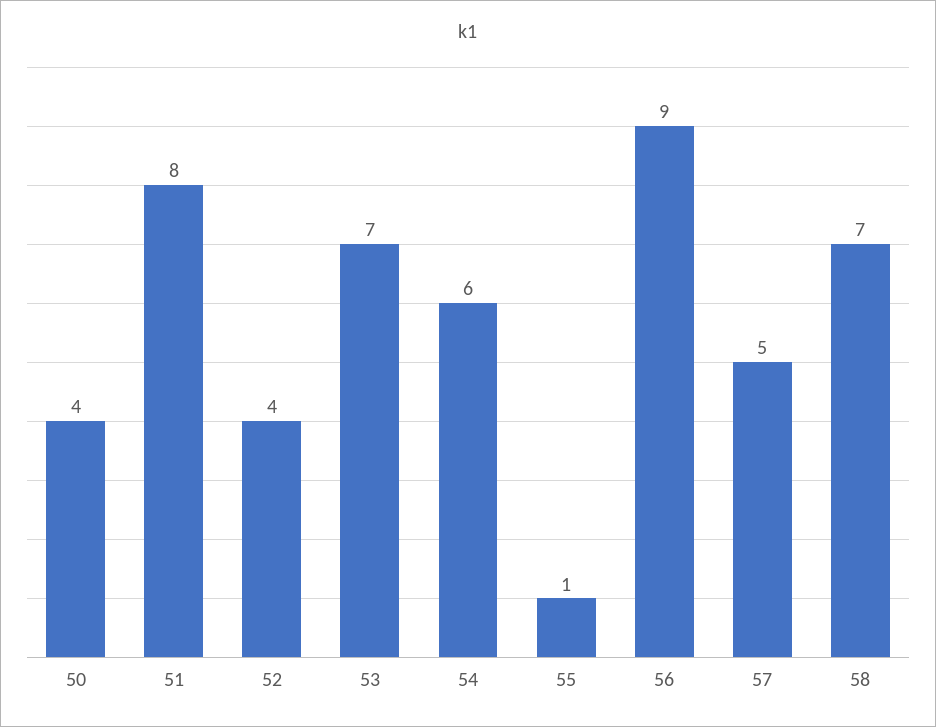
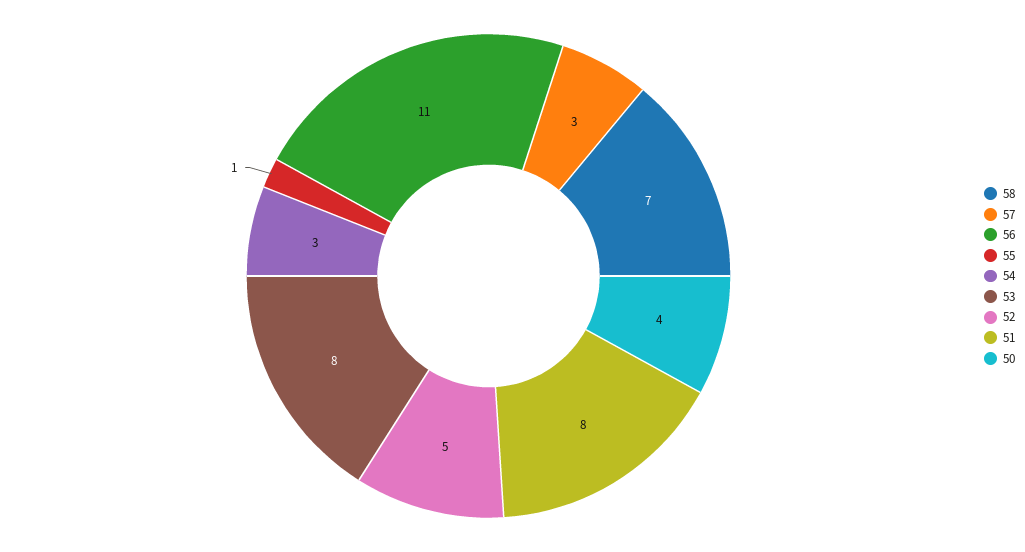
  {
    "50": 4,
    "51": 8,
-   "52": 4,
+   "52": 5,
-   "53": 7,
+   "53": 8,
-   "54": 6,
+   "54": 3,
    "55": 1,
-   "56": 9,
+   "56": 11,
-   "57": 5,
+   "57": 3,
    "58": 7
  }

